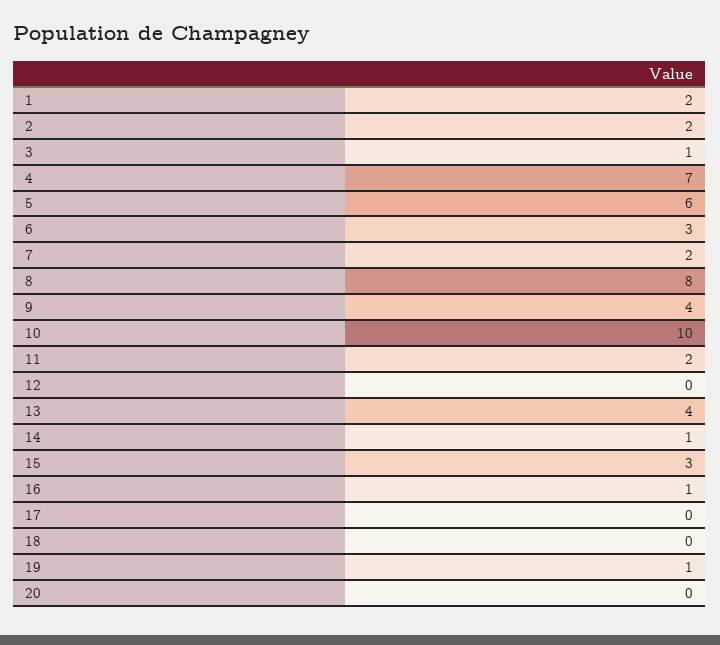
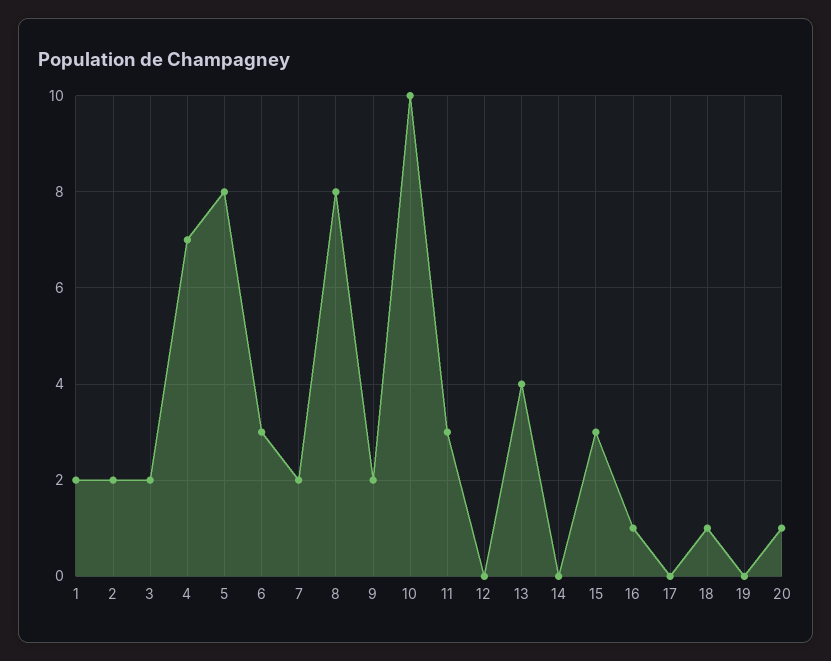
  {
    "1": 2,
    "2": 2,
-   "3": 1,
+   "3": 2,
    "4": 7,
-   "5": 6,
+   "5": 8,
    "6": 3,
    "7": 2,
    "8": 8,
-   "9": 4,
+   "9": 2,
    "10": 10,
-   "11": 2,
+   "11": 3,
    "12": 0,
    "13": 4,
-   "14": 1,
+   "14": 0,
    "15": 3,
    "16": 1,
    "17": 0,
-   "18": 0,
+   "18": 1,
-   "19": 1,
+   "19": 0,
-   "20": 0
+   "20": 1
  }

